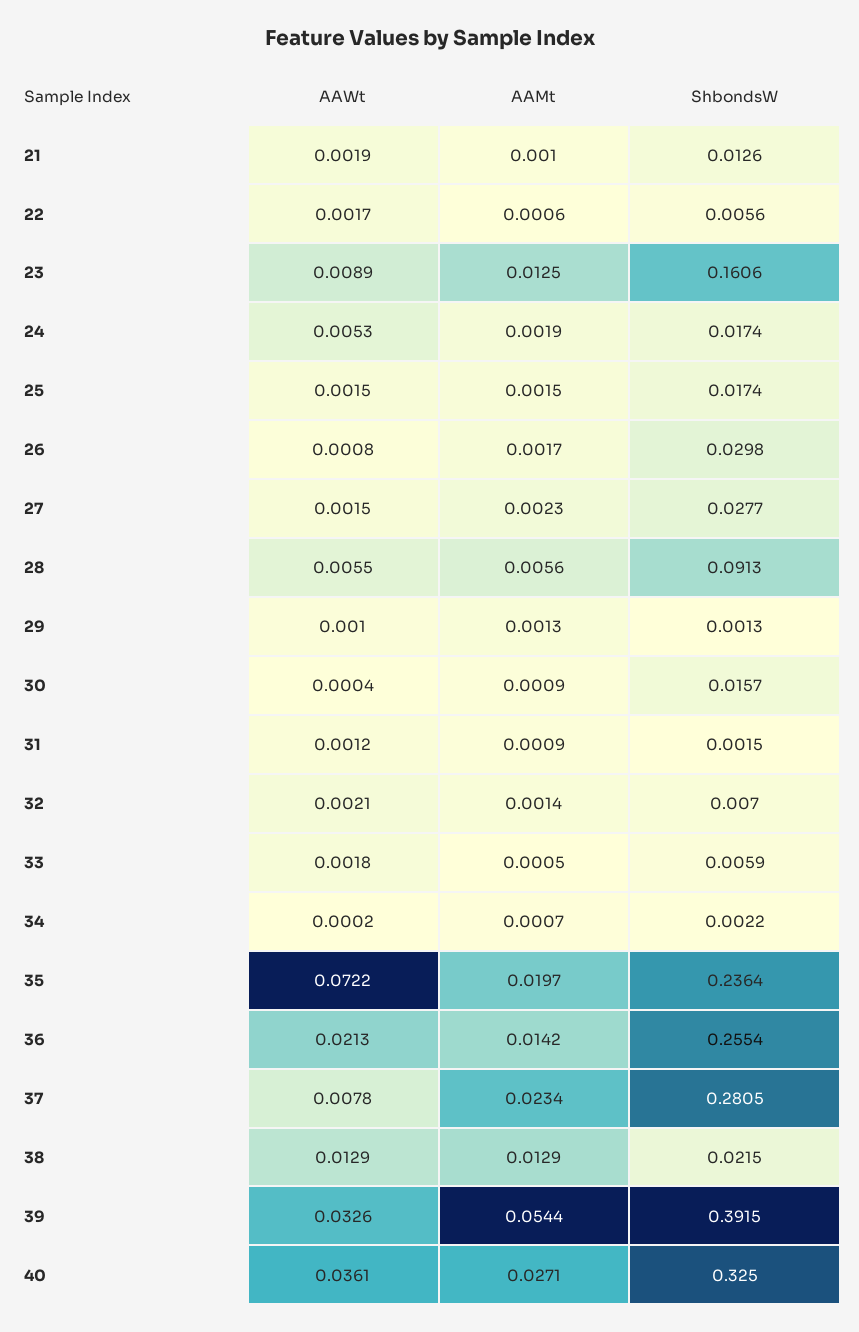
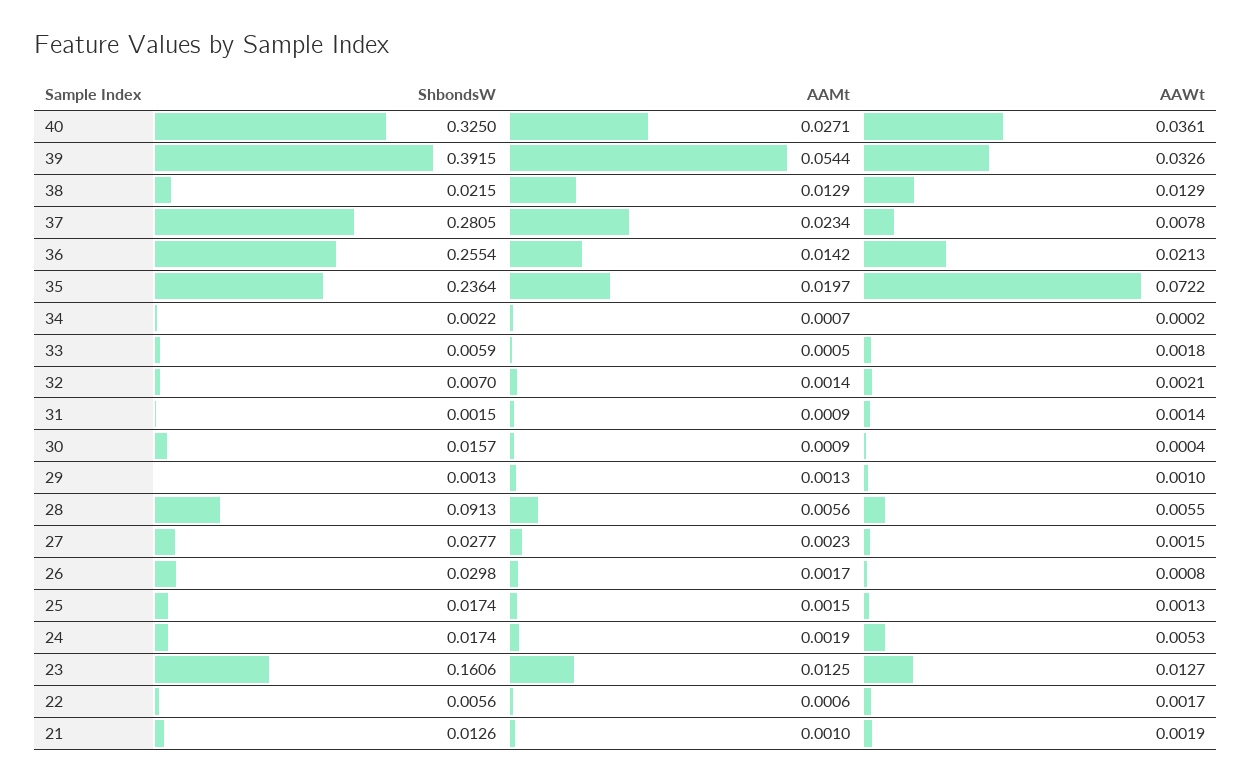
  {
    "AAWt": {
      "21": 0.0019,
      "22": 0.0017,
-     "23": 0.0089,
+     "23": 0.0127,
      "24": 0.0053,
-     "25": 0.0015,
+     "25": 0.0013,
      "26": 0.0008,
      "27": 0.0015,
      "28": 0.0055,
      "29": 0.001,
      "30": 0.0004,
-     "31": 0.0012,
+     "31": 0.0014,
      "32": 0.0021,
      "33": 0.0018,
      "34": 0.0002,
      "35": 0.0722,
      "36": 0.0213,
      "37": 0.0078,
      "38": 0.0129,
      "39": 0.0326,
      "40": 0.0361
    },
    "AAMt": {
      "21": 0.001,
      "22": 0.0006,
      "23": 0.0125,
      "24": 0.0019,
      "25": 0.0015,
      "26": 0.0017,
      "27": 0.0023,
      "28": 0.0056,
      "29": 0.0013,
      "30": 0.0009,
      "31": 0.0009,
      "32": 0.0014,
      "33": 0.0005,
      "34": 0.0007,
      "35": 0.0197,
      "36": 0.0142,
      "37": 0.0234,
      "38": 0.0129,
      "39": 0.0544,
      "40": 0.0271
    },
    "ShbondsW": {
      "21": 0.0126,
      "22": 0.0056,
      "23": 0.1606,
      "24": 0.0174,
      "25": 0.0174,
      "26": 0.0298,
      "27": 0.0277,
      "28": 0.0913,
      "29": 0.0013,
      "30": 0.0157,
      "31": 0.0015,
      "32": 0.007,
      "33": 0.0059,
      "34": 0.0022,
      "35": 0.2364,
      "36": 0.2554,
      "37": 0.2805,
      "38": 0.0215,
      "39": 0.3915,
      "40": 0.325
    }
  }

